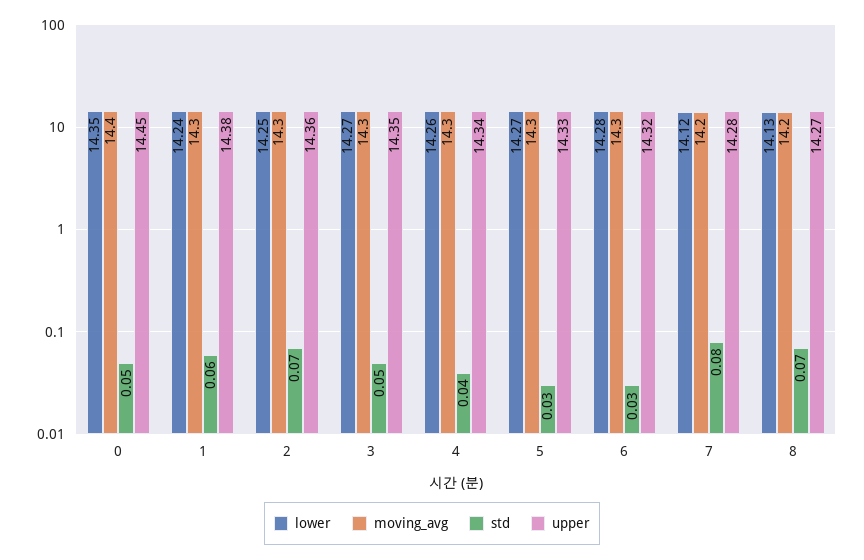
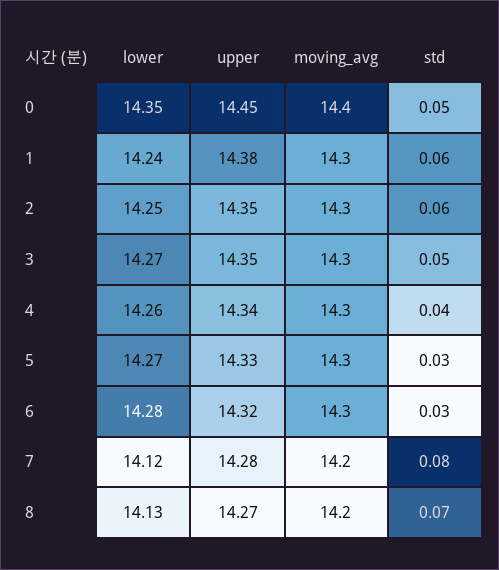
  {
    "lower": {
      "0": 14.35,
      "1": 14.24,
      "2": 14.25,
      "3": 14.27,
      "4": 14.26,
      "5": 14.27,
      "6": 14.28,
      "7": 14.12,
      "8": 14.13
    },
    "moving_avg": {
      "0": 14.4,
      "1": 14.3,
      "2": 14.3,
      "3": 14.3,
      "4": 14.3,
      "5": 14.3,
      "6": 14.3,
      "7": 14.2,
      "8": 14.2
    },
    "std": {
      "0": 0.05,
      "1": 0.06,
-     "2": 0.07,
+     "2": 0.06,
      "3": 0.05,
      "4": 0.04,
      "5": 0.03,
      "6": 0.03,
      "7": 0.08,
      "8": 0.07
    },
    "upper": {
      "0": 14.45,
      "1": 14.38,
-     "2": 14.36,
+     "2": 14.35,
      "3": 14.35,
      "4": 14.34,
      "5": 14.33,
      "6": 14.32,
      "7": 14.28,
      "8": 14.27
    }
  }

